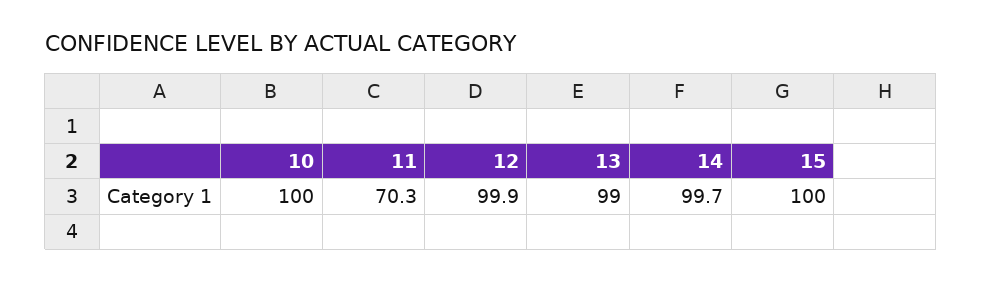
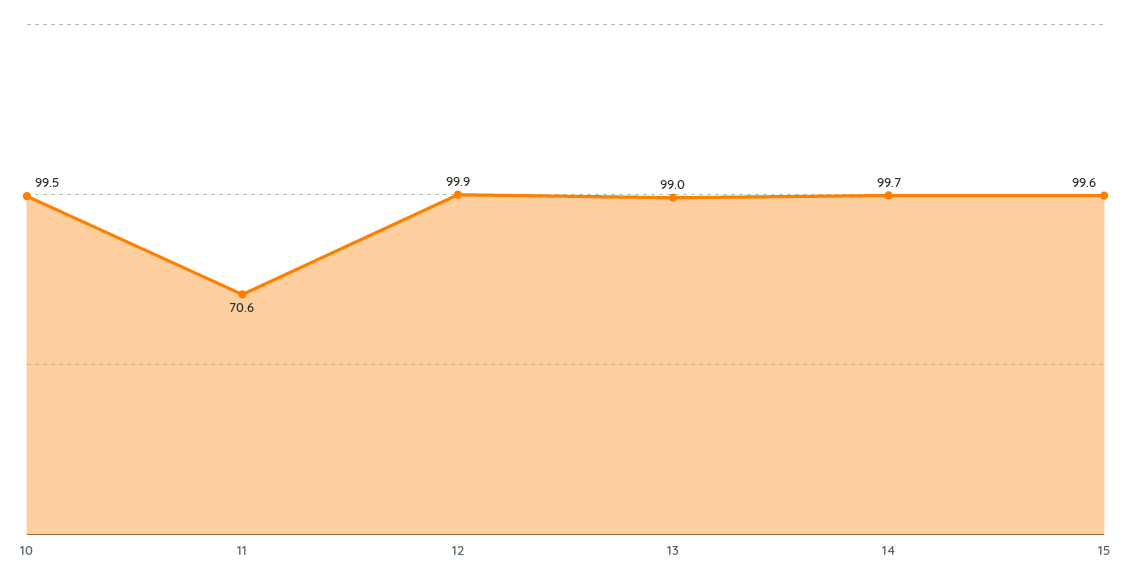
  {
-   "10": 100,
+   "10": 99.5,
-   "11": 70.3,
+   "11": 70.6,
    "12": 99.9,
    "13": 99,
    "14": 99.7,
-   "15": 100
+   "15": 99.6
  }

